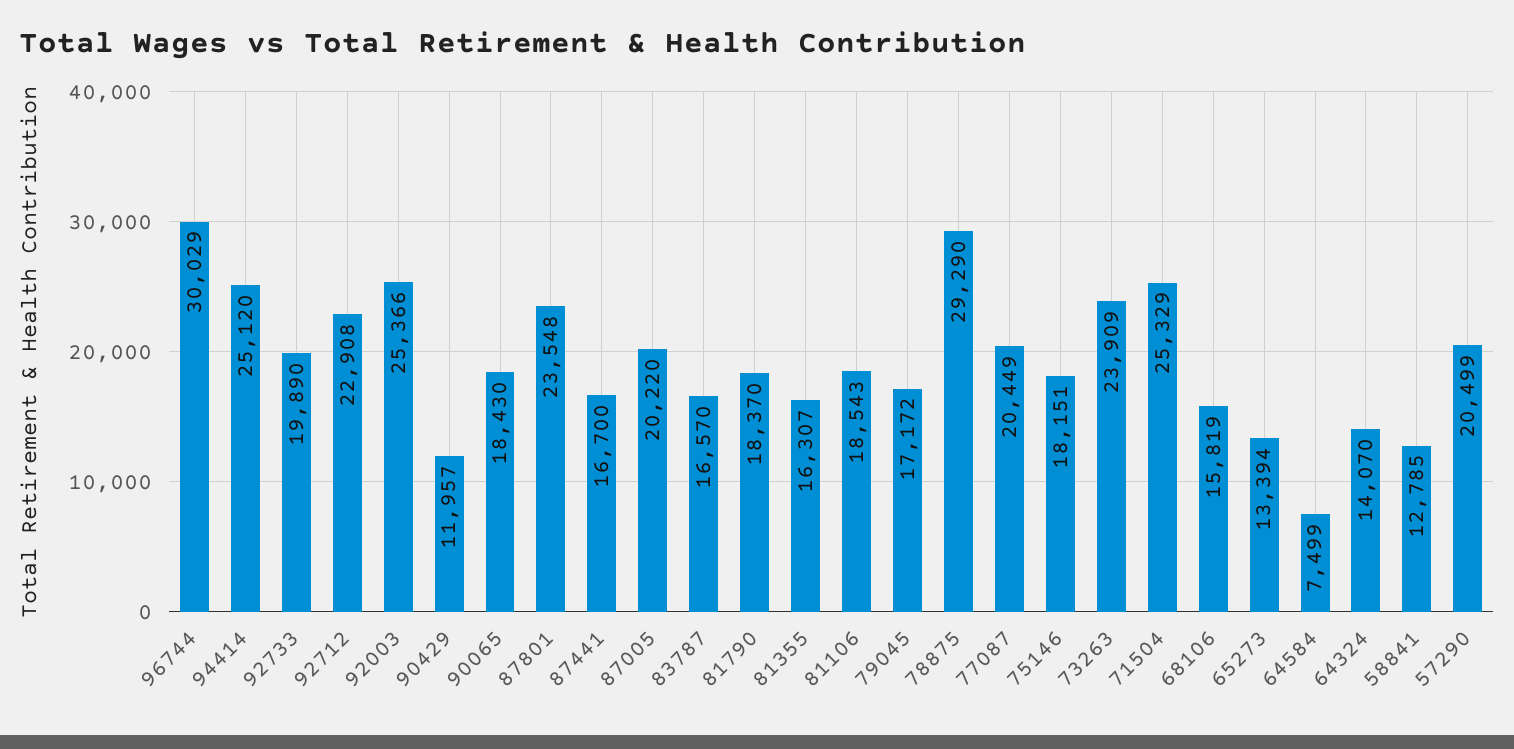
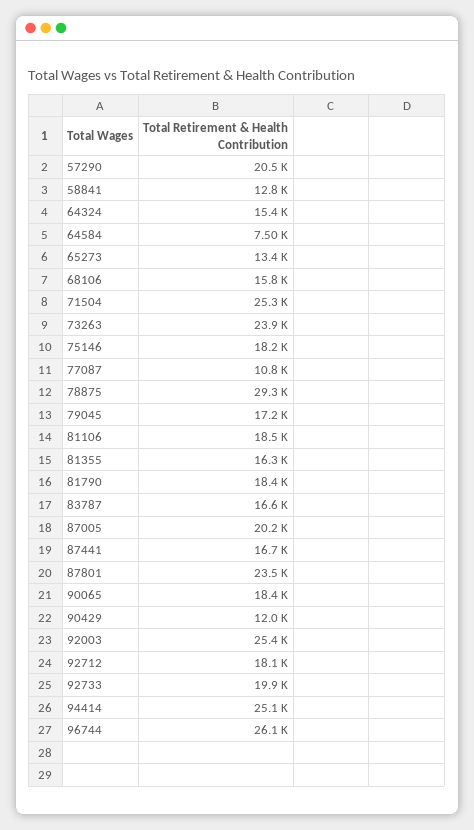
  {
-   "96744": 30029,
+   "96744": 26100,
    "94414": 25120,
    "92733": 19890,
-   "92712": 22908,
+   "92712": 18100,
    "92003": 25366,
    "90429": 11957,
    "90065": 18430,
    "87801": 23548,
    "87441": 16700,
    "87005": 20220,
    "83787": 16570,
    "81790": 18370,
    "81355": 16307,
    "81106": 18543,
    "79045": 17172,
    "78875": 29290,
-   "77087": 20449,
+   "77087": 10800,
    "75146": 18151,
    "73263": 23909,
    "71504": 25329,
    "68106": 15819,
    "65273": 13394,
    "64584": 7499,
-   "64324": 14070,
+   "64324": 15400,
    "58841": 12785,
    "57290": 20499
  }

